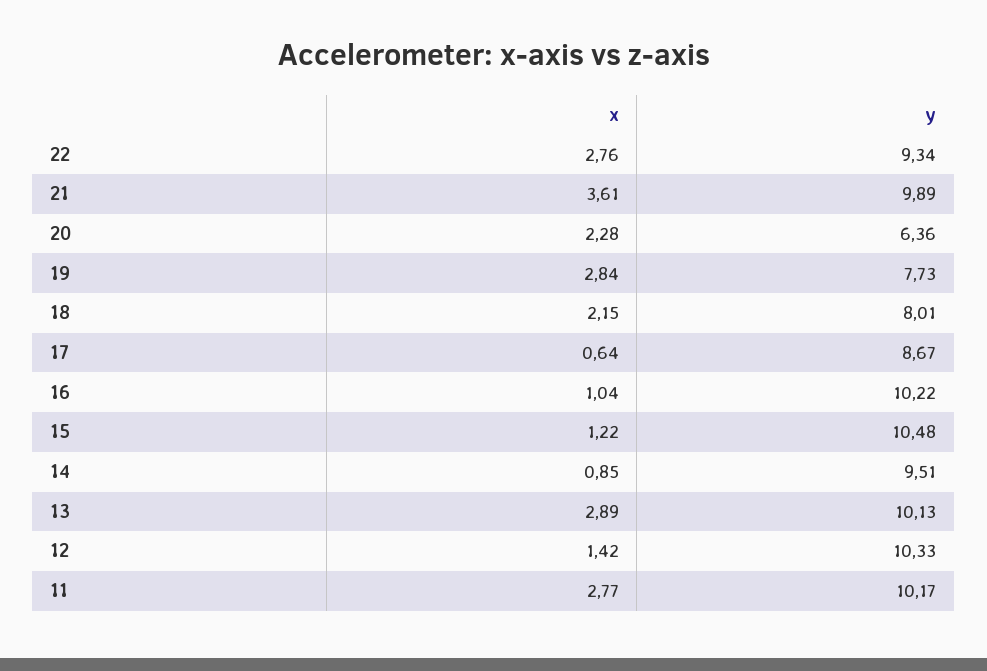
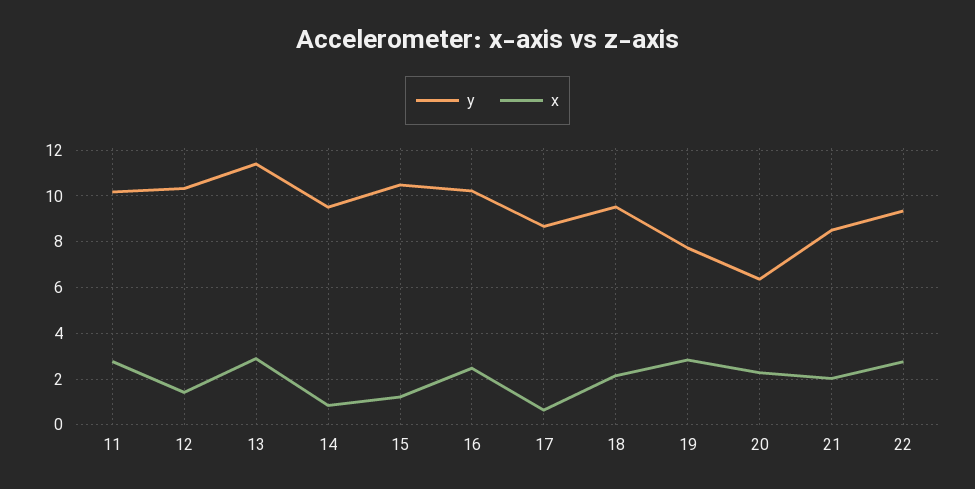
  {
    "x": {
      "22": 2.76,
-     "21": 3.61,
+     "21": 2,
      "20": 2.28,
      "19": 2.84,
      "18": 2.15,
      "17": 0.64,
-     "16": 1.04,
+     "16": 2.5,
      "15": 1.22,
      "14": 0.85,
      "13": 2.89,
      "12": 1.42,
      "11": 2.77
    },
    "y": {
      "22": 9.34,
-     "21": 9.89,
+     "21": 8.5,
      "20": 6.36,
      "19": 7.73,
-     "18": 8.01,
+     "18": 9.5,
      "17": 8.67,
      "16": 10.22,
      "15": 10.48,
      "14": 9.51,
-     "13": 10.13,
+     "13": 11.5,
      "12": 10.33,
      "11": 10.17
    }
  }

